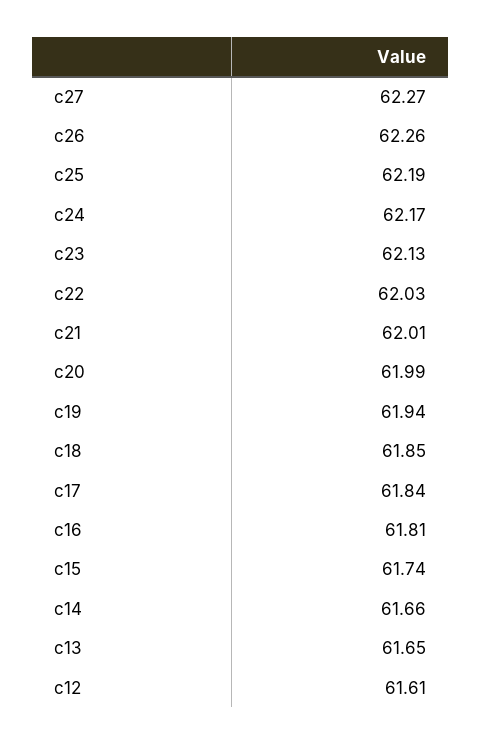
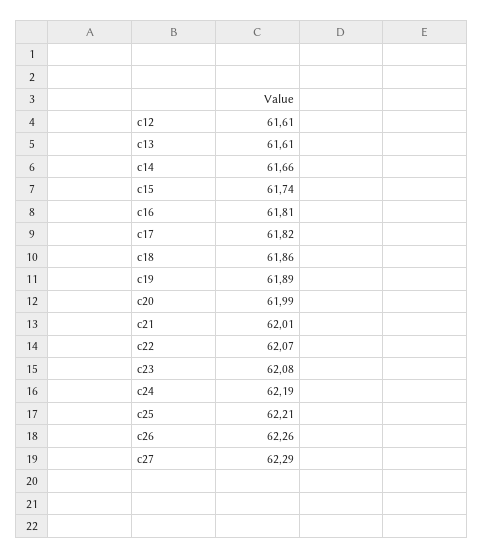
  {
-   "c27": 62.27,
+   "c27": 62.29,
    "c26": 62.26,
-   "c25": 62.19,
+   "c25": 62.21,
-   "c24": 62.17,
+   "c24": 62.19,
-   "c23": 62.13,
+   "c23": 62.08,
-   "c22": 62.03,
+   "c22": 62.07,
    "c21": 62.01,
    "c20": 61.99,
-   "c19": 61.94,
+   "c19": 61.89,
-   "c18": 61.85,
+   "c18": 61.86,
-   "c17": 61.84,
+   "c17": 61.82,
    "c16": 61.81,
    "c15": 61.74,
    "c14": 61.66,
-   "c13": 61.65,
+   "c13": 61.61,
    "c12": 61.61
  }

